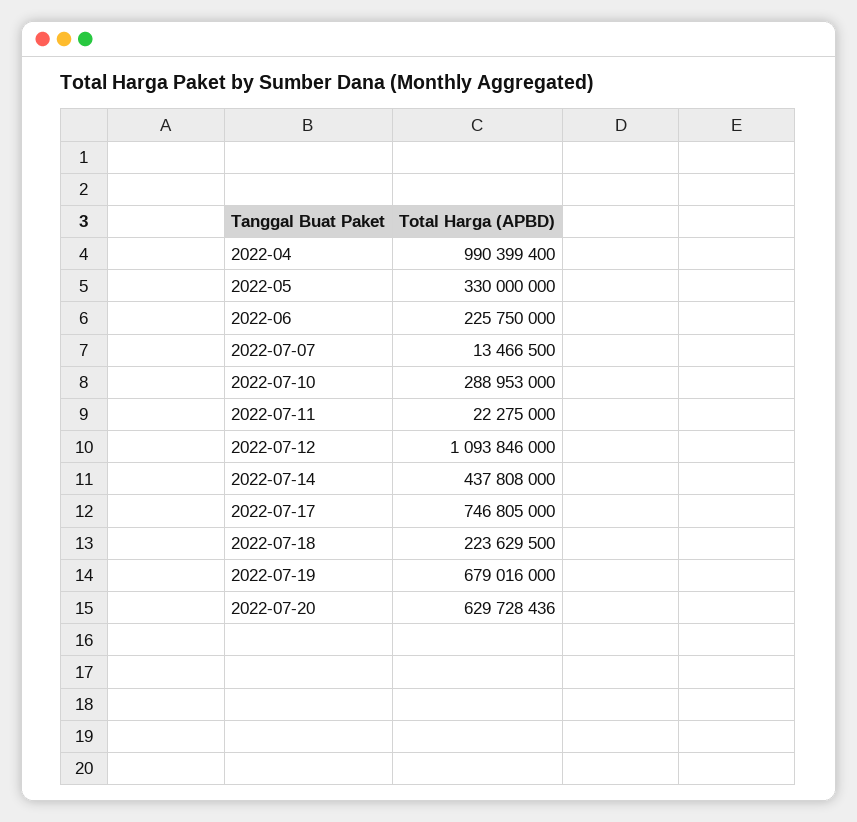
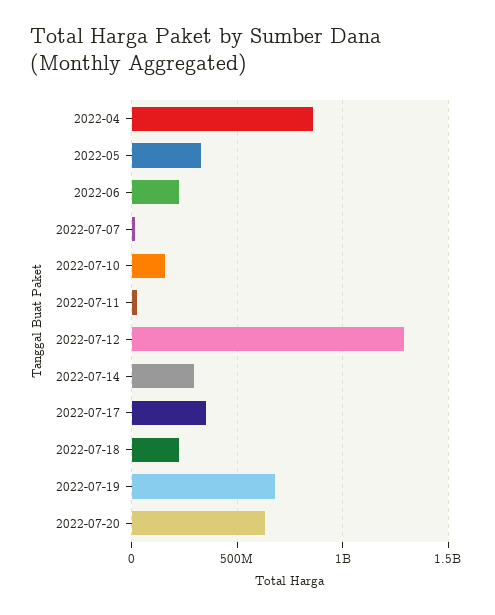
  {
-   "2022-04": 990399400,
+   "2022-04": 850000000,
    "2022-05": 330000000,
    "2022-06": 225750000,
    "2022-07-07": 13466500,
-   "2022-07-10": 288953000,
+   "2022-07-10": 150000000,
    "2022-07-11": 22275000,
-   "2022-07-12": 1093846000,
+   "2022-07-12": 1300000000,
-   "2022-07-14": 437808000,
+   "2022-07-14": 300000000,
-   "2022-07-17": 746805000,
+   "2022-07-17": 350000000,
    "2022-07-18": 223629500,
    "2022-07-19": 679016000,
    "2022-07-20": 629728436
  }

